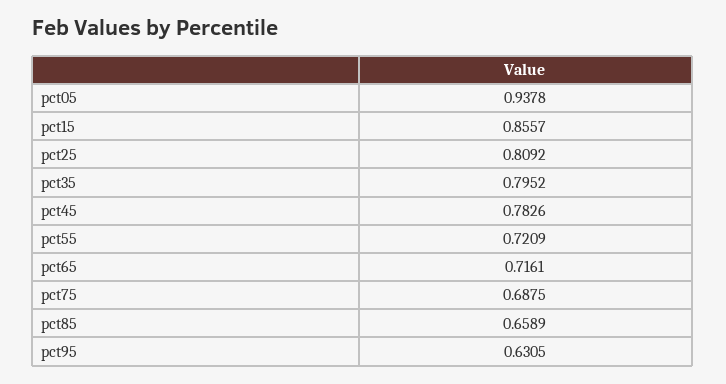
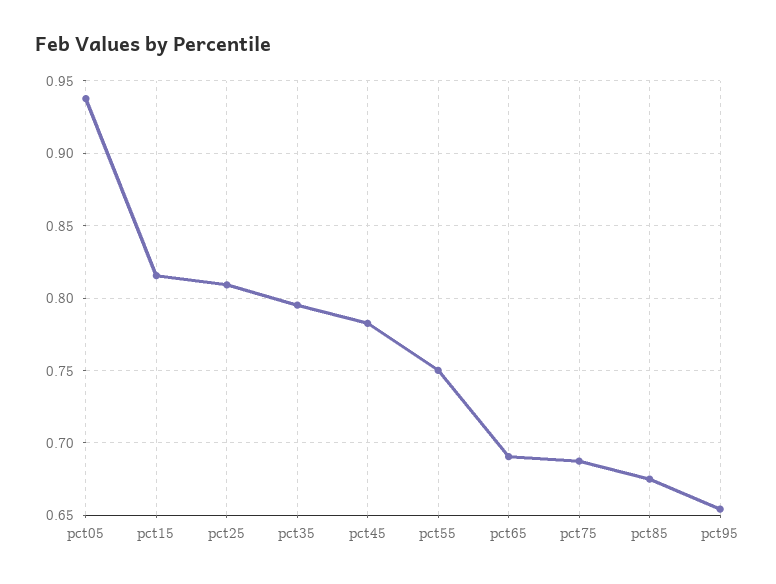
  {
    "pct05": 0.9378,
-   "pct15": 0.8557,
+   "pct15": 0.815,
    "pct25": 0.8092,
    "pct35": 0.7952,
    "pct45": 0.7826,
-   "pct55": 0.7209,
+   "pct55": 0.75,
-   "pct65": 0.7161,
+   "pct65": 0.69,
    "pct75": 0.6875,
-   "pct85": 0.6589,
+   "pct85": 0.675,
-   "pct95": 0.6305
+   "pct95": 0.655
  }

